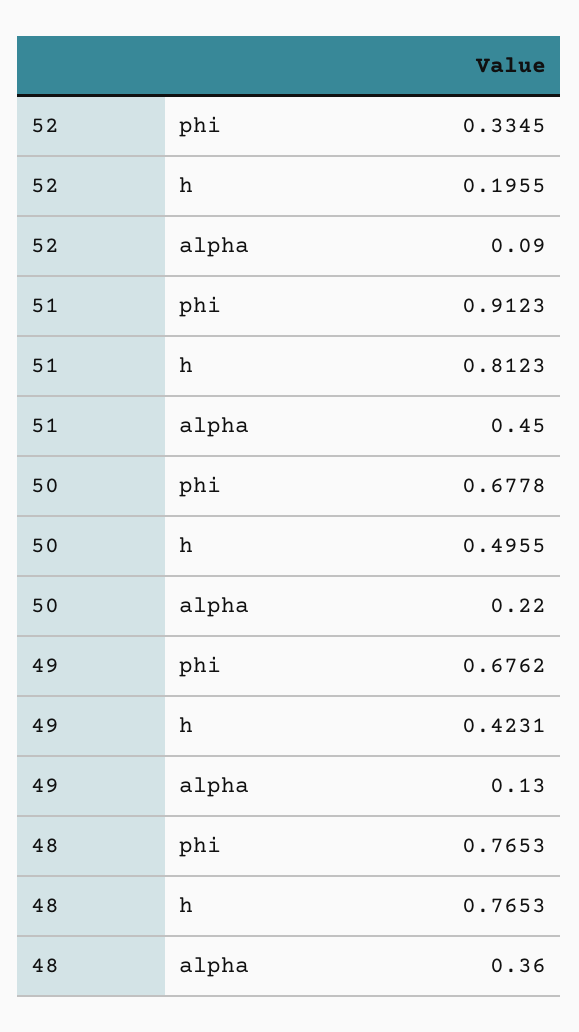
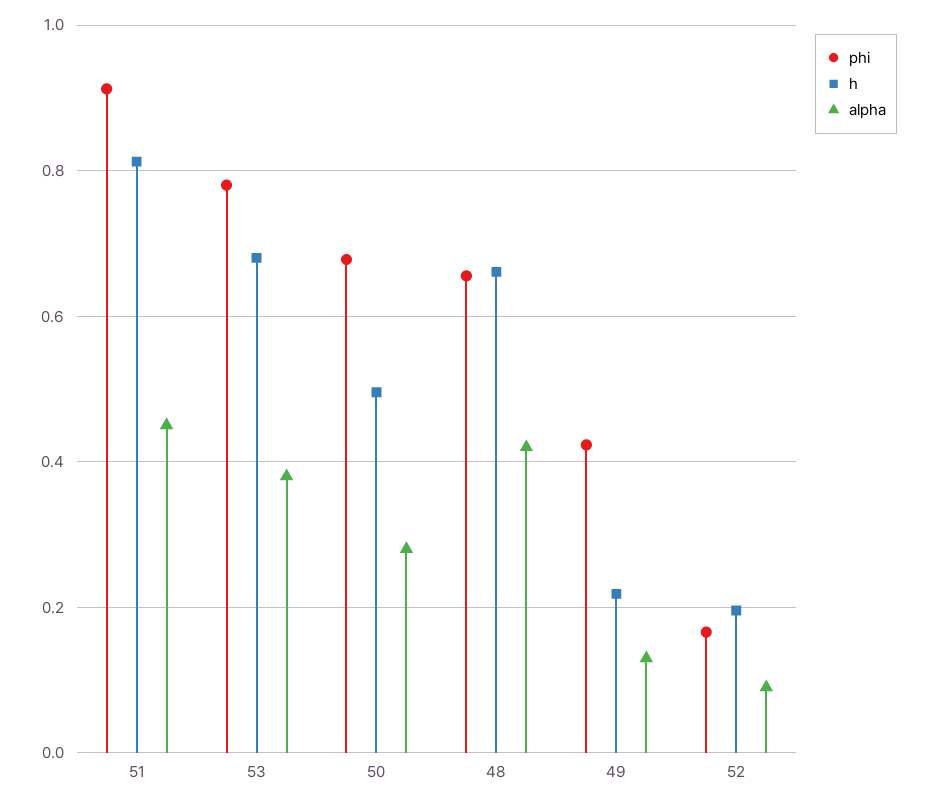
  {
    "phi": {
-     "52": 0.3345,
+     "52": 0.16,
      "51": 0.9123,
      "50": 0.6778,
-     "49": 0.6762,
+     "49": 0.42,
-     "48": 0.7653
+     "48": 0.66,
+     "53": 0.78
    },
    "h": {
      "52": 0.1955,
      "51": 0.8123,
      "50": 0.4955,
-     "49": 0.4231,
+     "49": 0.22,
-     "48": 0.7653
+     "48": 0.66,
+     "53": 0.68
    },
    "alpha": {
      "52": 0.09,
      "51": 0.45,
-     "50": 0.22,
+     "50": 0.28,
      "49": 0.13,
-     "48": 0.36
+     "48": 0.42,
+     "53": 0.38
    }
  }

